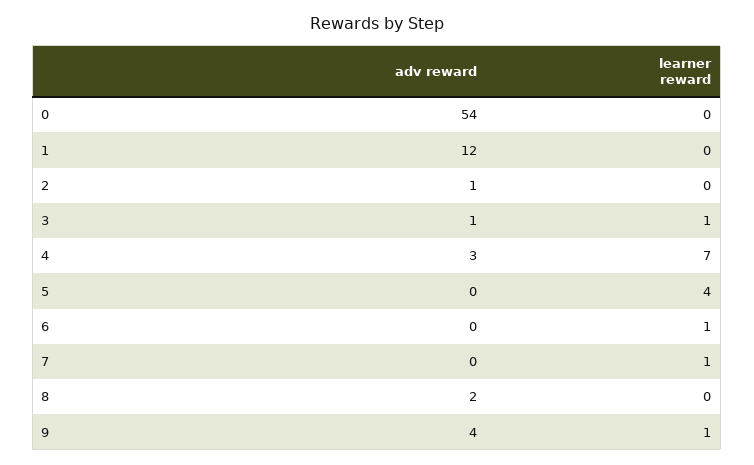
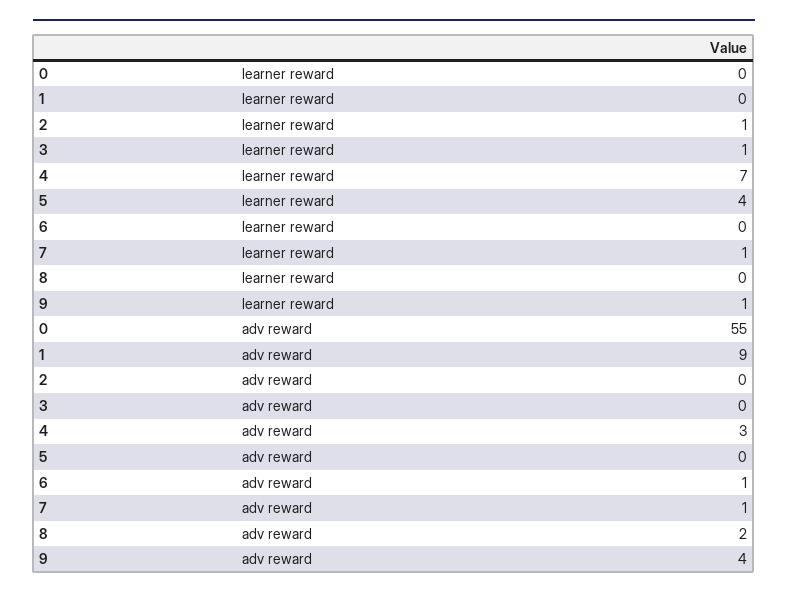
  {
    "adv reward": {
-     "0": 54,
+     "0": 55,
-     "1": 12,
+     "1": 9,
-     "2": 1,
+     "2": 0,
-     "3": 1,
+     "3": 0,
      "4": 3,
      "5": 0,
-     "6": 0,
+     "6": 1,
-     "7": 0,
+     "7": 1,
      "8": 2,
      "9": 4
    },
    "learner reward": {
      "0": 0,
      "1": 0,
-     "2": 0,
+     "2": 1,
      "3": 1,
      "4": 7,
      "5": 4,
-     "6": 1,
+     "6": 0,
      "7": 1,
      "8": 0,
      "9": 1
    }
  }

